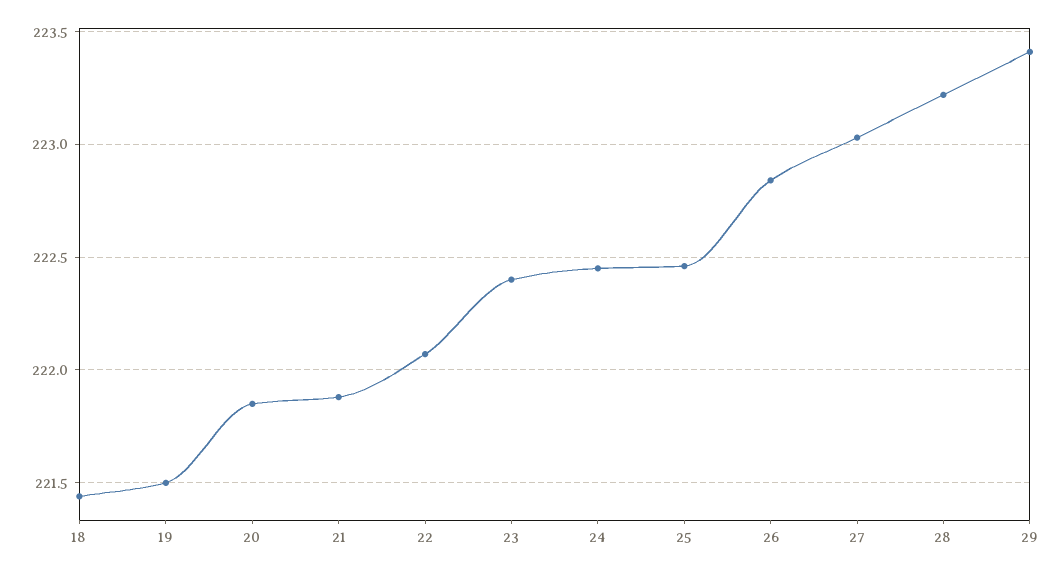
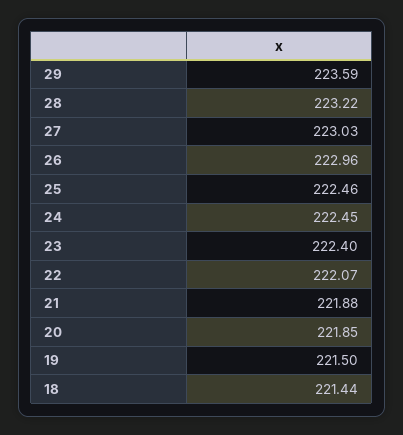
  {
    "18": 221.44,
    "19": 221.5,
    "20": 221.85,
    "21": 221.88,
    "22": 222.07,
    "23": 222.4,
    "24": 222.45,
    "25": 222.46,
-   "26": 222.85,
+   "26": 222.96,
    "27": 223.03,
    "28": 223.22,
-   "29": 223.4
+   "29": 223.59
  }

